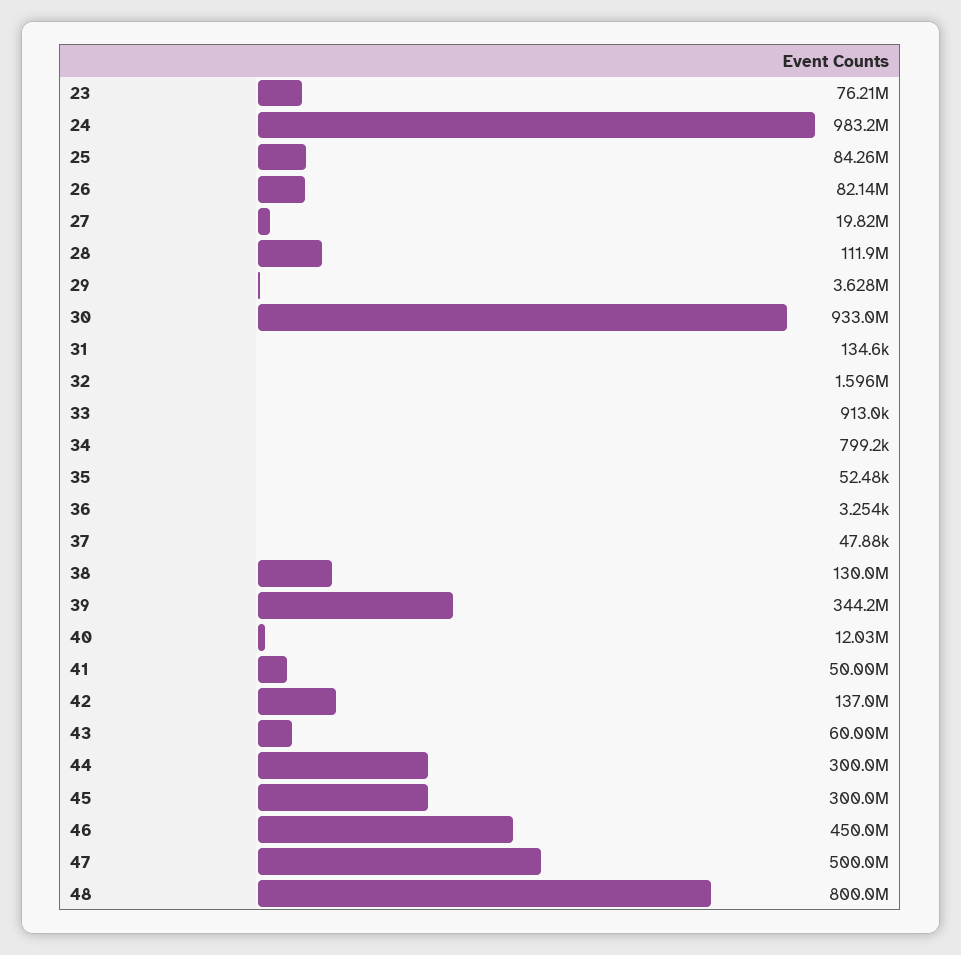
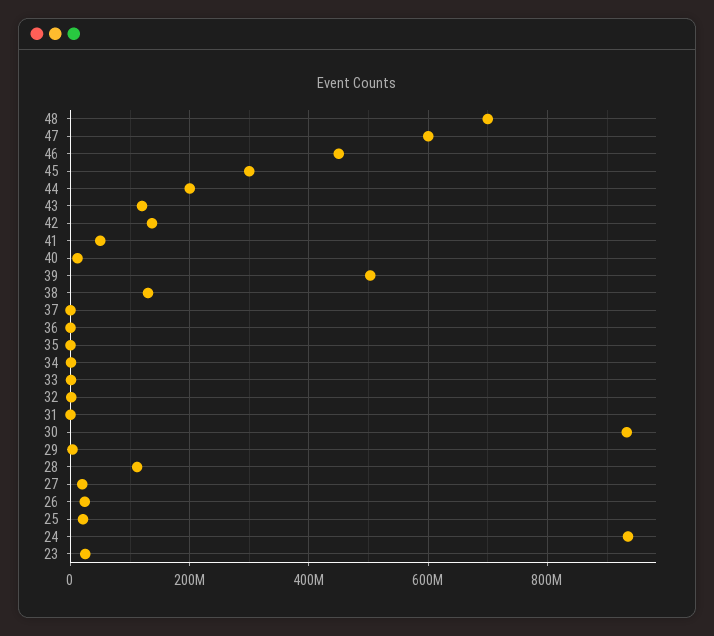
  {
-   "23": 76210000,
+   "23": 20000000,
-   "24": 983200000,
+   "24": 940000000,
-   "25": 84260000,
+   "25": 20000000,
-   "26": 82140000,
+   "26": 20000000,
    "27": 19820000,
    "28": 111900000,
    "29": 3628000,
    "30": 933000000,
    "31": 134600,
    "32": 1596000,
    "33": 913000,
    "34": 799200,
    "35": 52480,
    "36": 3254,
    "37": 47880,
    "38": 130000000,
-   "39": 344200000,
+   "39": 500000000,
    "40": 12030000,
    "41": 50000000,
    "42": 137000000,
-   "43": 60000000,
+   "43": 120000000,
-   "44": 300000000,
+   "44": 200000000,
    "45": 300000000,
    "46": 450000000,
-   "47": 500000000,
+   "47": 600000000,
-   "48": 800000000
+   "48": 700000000
  }

